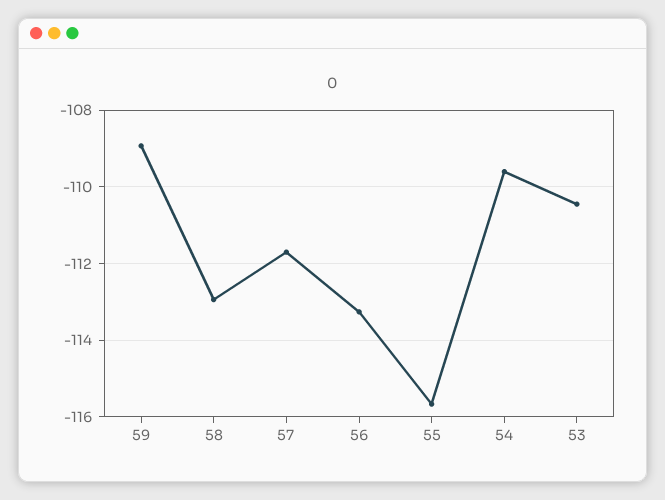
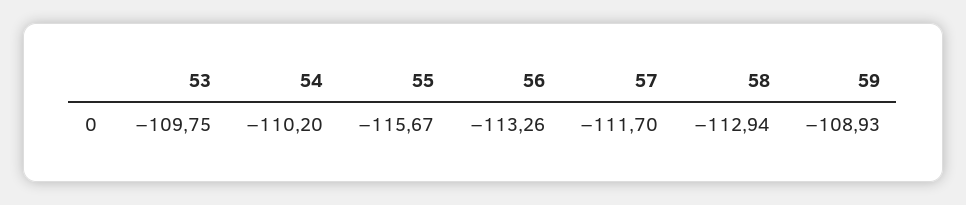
  {
    "59": -108.93,
    "58": -112.94,
    "57": -111.7,
    "56": -113.26,
    "55": -115.67,
-   "54": -109.6,
+   "54": -110.2,
-   "53": -110.4
+   "53": -109.75
  }

